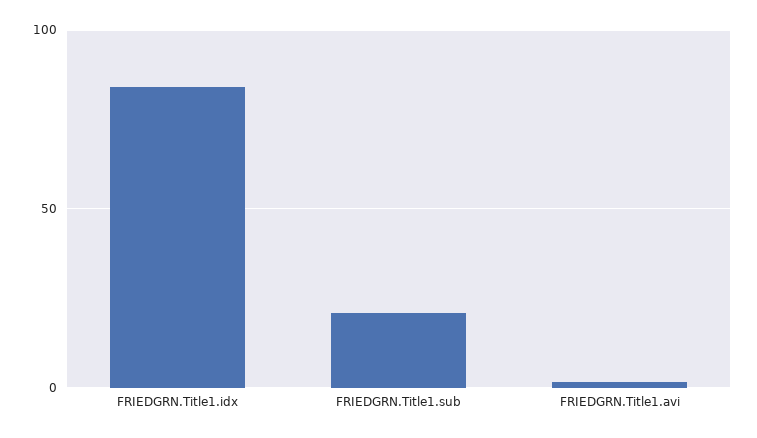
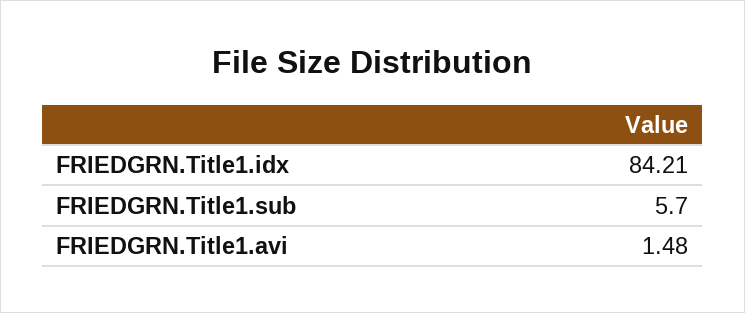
  {
    "FRIEDGRN.Title1.idx": 84.21,
-   "FRIEDGRN.Title1.sub": 20,
+   "FRIEDGRN.Title1.sub": 5.7,
    "FRIEDGRN.Title1.avi": 1.48
  }

